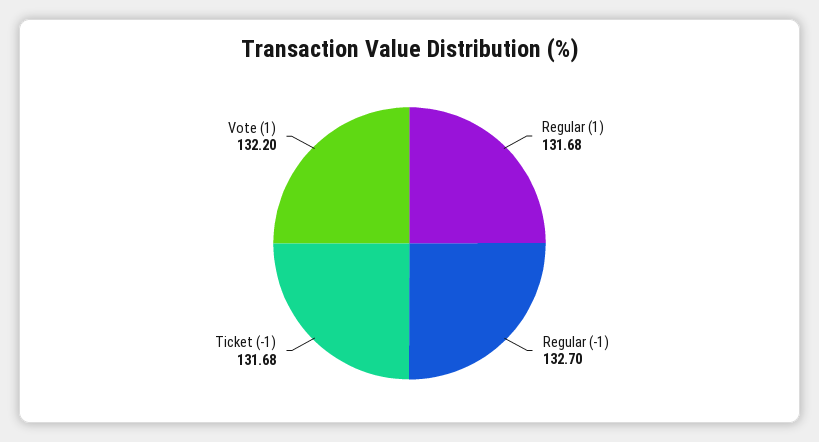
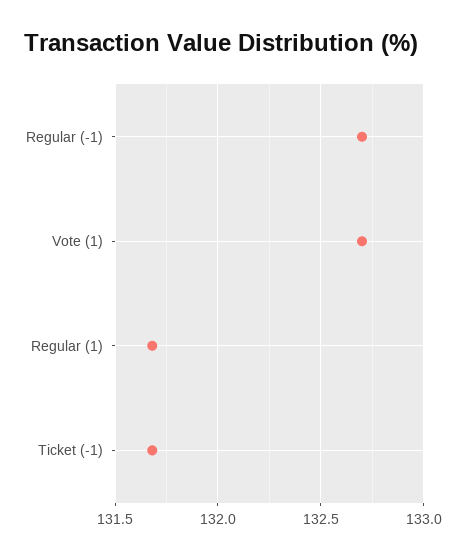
  {
    "Regular (1)": 131.68,
    "Regular (-1)": 132.7,
    "Ticket (-1)": 131.68,
-   "Vote (1)": 132.2
+   "Vote (1)": 132.7
  }

